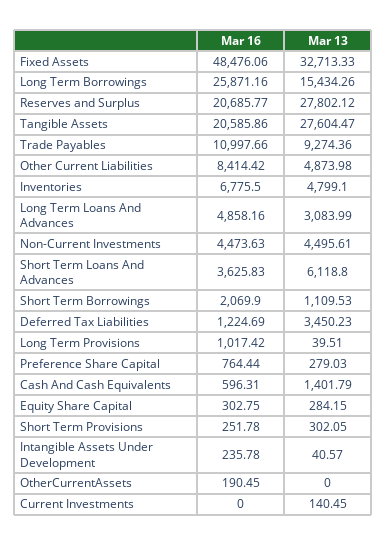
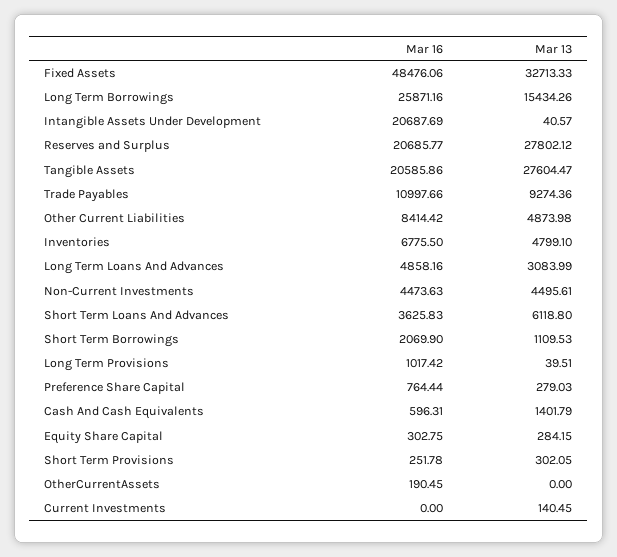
  {
    "Mar 16": {
      "Fixed Assets": 48476.06,
      "Long Term Borrowings": 25871.16,
      "Reserves and Surplus": 20685.77,
      "Tangible Assets": 20585.86,
      "Trade Payables": 10997.66,
      "Other Current Liabilities": 8414.42,
      "Inventories": 6775.5,
      "Long Term Loans And Advances": 4858.16,
      "Non-Current Investments": 4473.63,
      "Short Term Loans And Advances": 3625.83,
      "Short Term Borrowings": 2069.9,
-     "Deferred Tax Liabilities": 1224.69,
      "Long Term Provisions": 1017.42,
      "Preference Share Capital": 764.44,
      "Cash And Cash Equivalents": 596.31,
      "Equity Share Capital": 302.75,
      "Short Term Provisions": 251.78,
-     "Intangible Assets Under Development": 235.78,
+     "Intangible Assets Under Development": 20687.69,
      "OtherCurrentAssets": 190.45,
      "Current Investments": 0
    },
    "Mar 13": {
      "Fixed Assets": 32713.33,
      "Long Term Borrowings": 15434.26,
      "Reserves and Surplus": 27802.12,
      "Tangible Assets": 27604.47,
      "Trade Payables": 9274.36,
      "Other Current Liabilities": 4873.98,
      "Inventories": 4799.1,
      "Long Term Loans And Advances": 3083.99,
      "Non-Current Investments": 4495.61,
      "Short Term Loans And Advances": 6118.8,
      "Short Term Borrowings": 1109.53,
-     "Deferred Tax Liabilities": 3450.23,
      "Long Term Provisions": 39.51,
      "Preference Share Capital": 279.03,
      "Cash And Cash Equivalents": 1401.79,
      "Equity Share Capital": 284.15,
      "Short Term Provisions": 302.05,
      "Intangible Assets Under Development": 40.57,
      "OtherCurrentAssets": 0,
      "Current Investments": 140.45
    }
  }

